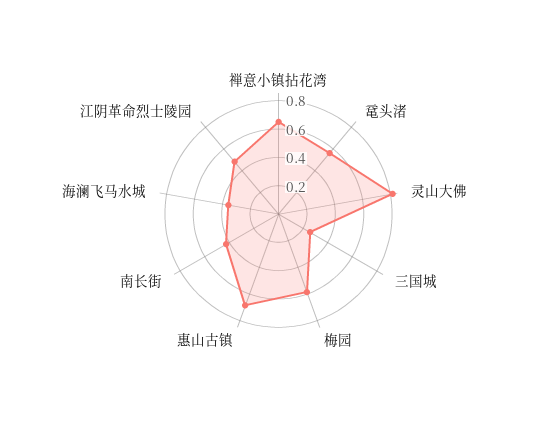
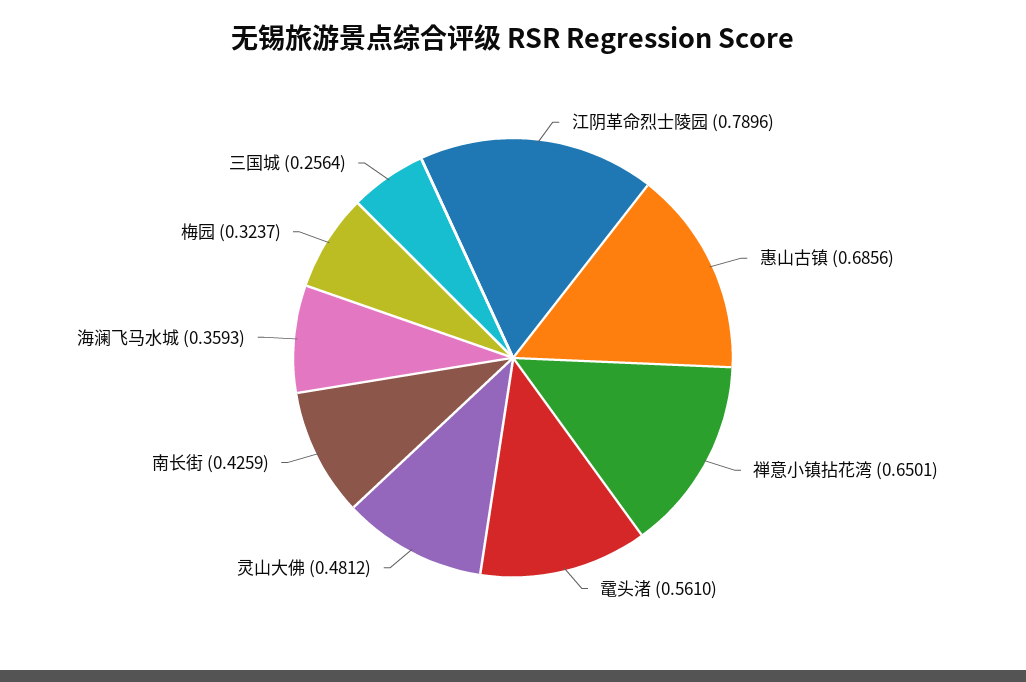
  {
    "禅意小镇拈花湾": 0.6501,
    "鼋头渚": 0.561,
-   "灵山大佛": 0.8,
+   "灵山大佛": 0.4812,
    "三国城": 0.2564,
-   "梅园": 0.6,
+   "梅园": 0.3237,
    "惠山古镇": 0.6856,
    "南长街": 0.4259,
    "海澜飞马水城": 0.3593,
-   "江阴革命烈士陵园": 0.5
+   "江阴革命烈士陵园": 0.7896
  }

